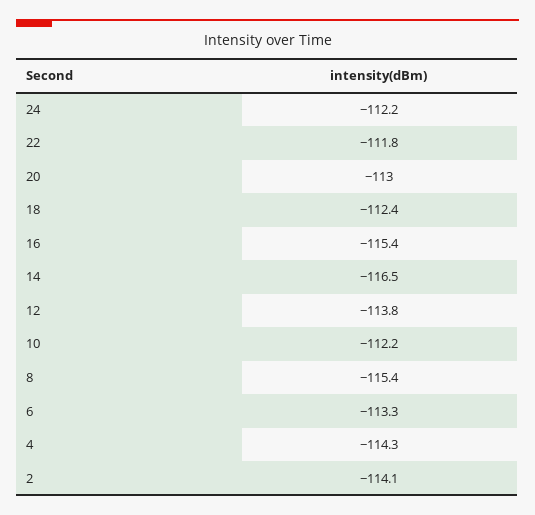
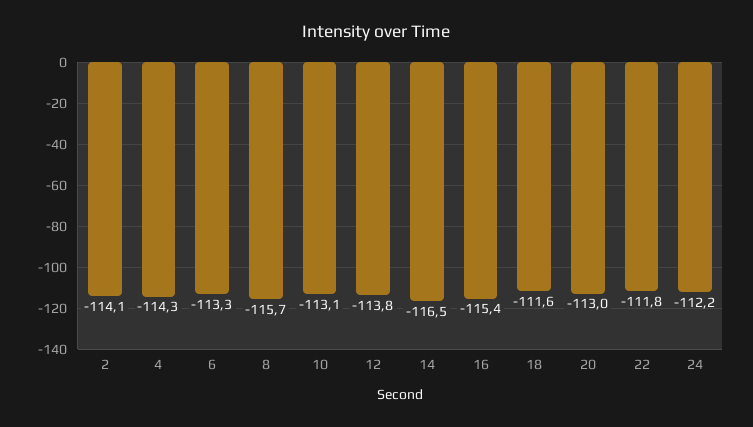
  {
    "24": -112.2,
    "22": -111.8,
    "20": -113,
-   "18": -112.4,
+   "18": -111.6,
    "16": -115.4,
    "14": -116.5,
    "12": -113.8,
-   "10": -112.2,
+   "10": -113.1,
-   "8": -115.4,
+   "8": -115.7,
    "6": -113.3,
    "4": -114.3,
    "2": -114.1
  }

